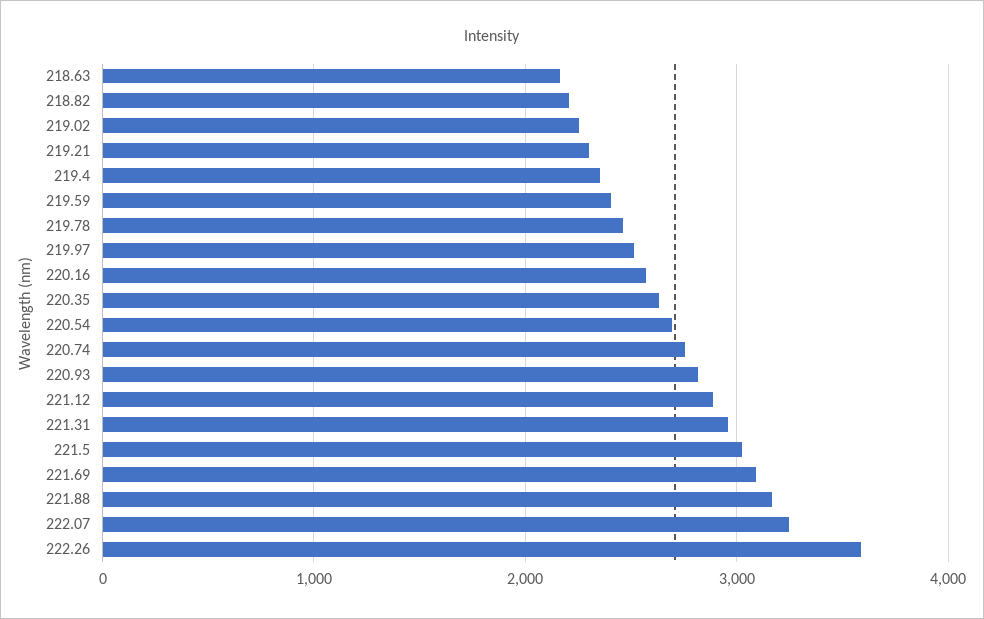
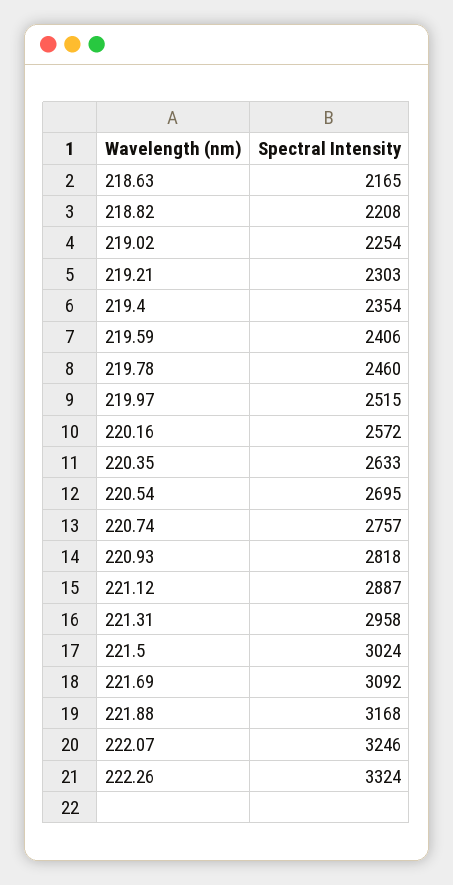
  {
    "218.63": 2165,
    "218.82": 2208,
    "219.02": 2254,
    "219.21": 2303,
    "219.4": 2354,
    "219.59": 2406,
    "219.78": 2460,
    "219.97": 2515,
    "220.16": 2572,
    "220.35": 2633,
    "220.54": 2695,
    "220.74": 2757,
    "220.93": 2818,
    "221.12": 2887,
    "221.31": 2958,
    "221.5": 3024,
    "221.69": 3092,
    "221.88": 3168,
    "222.07": 3246,
-   "222.26": 3600
+   "222.26": 3324
  }

